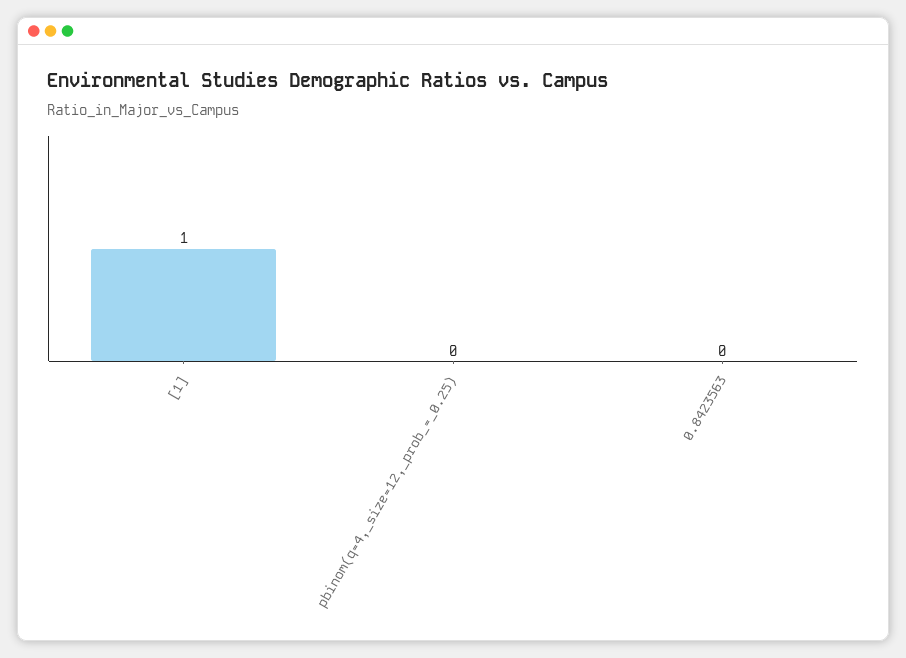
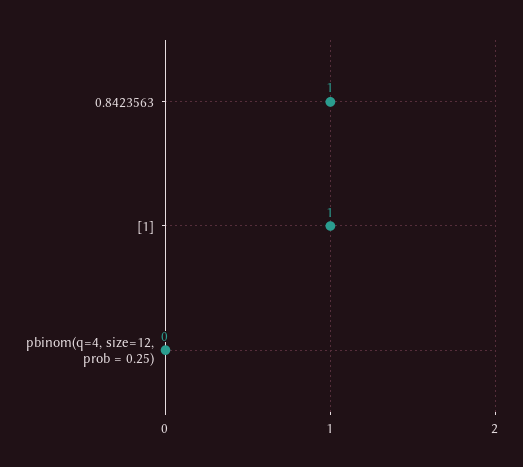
  {
    "[1]": 1,
    "pbinom(q=4,_size=12,_prob_=_0.25)": 0,
-   "0.8423563": 0
+   "0.8423563": 1
  }

